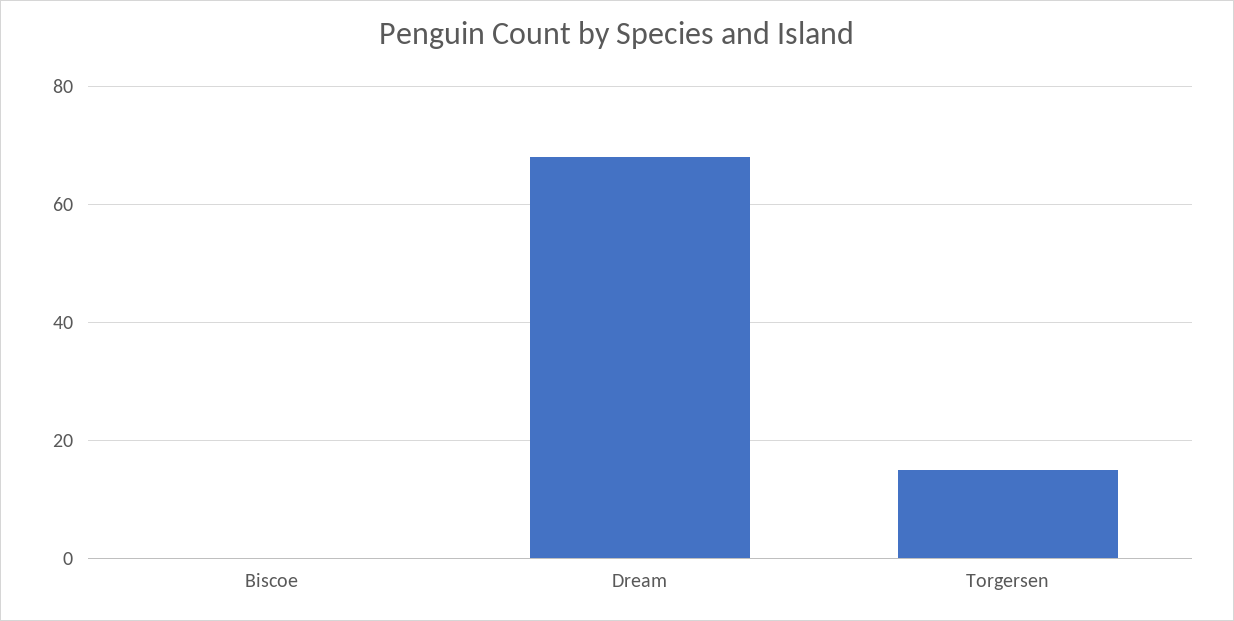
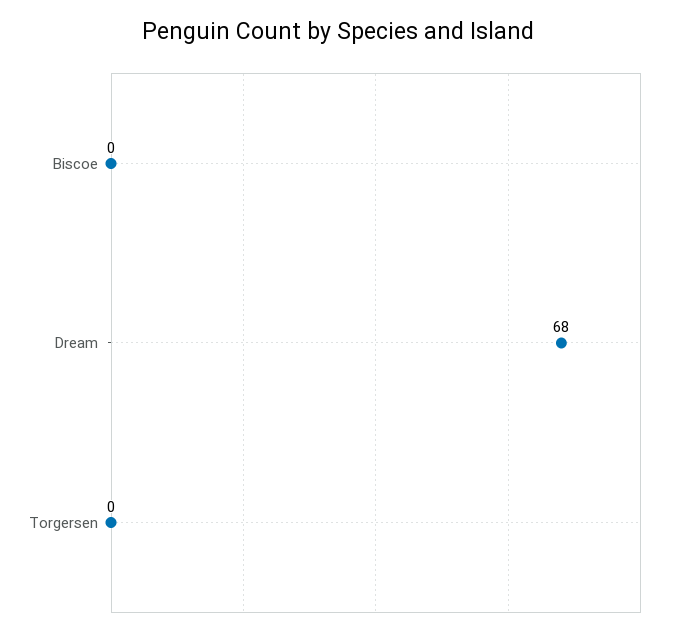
  {
    "Biscoe": 0,
    "Dream": 68,
-   "Torgersen": 15
+   "Torgersen": 0
  }

